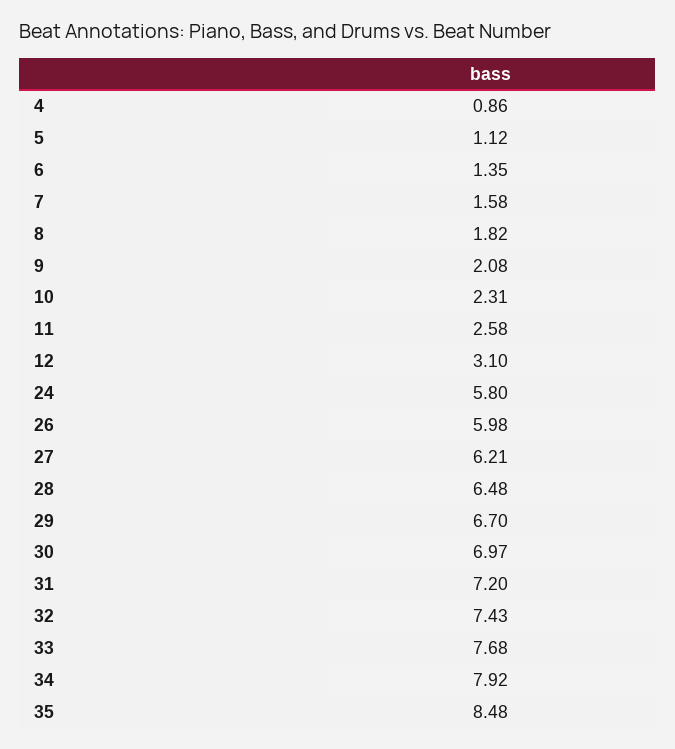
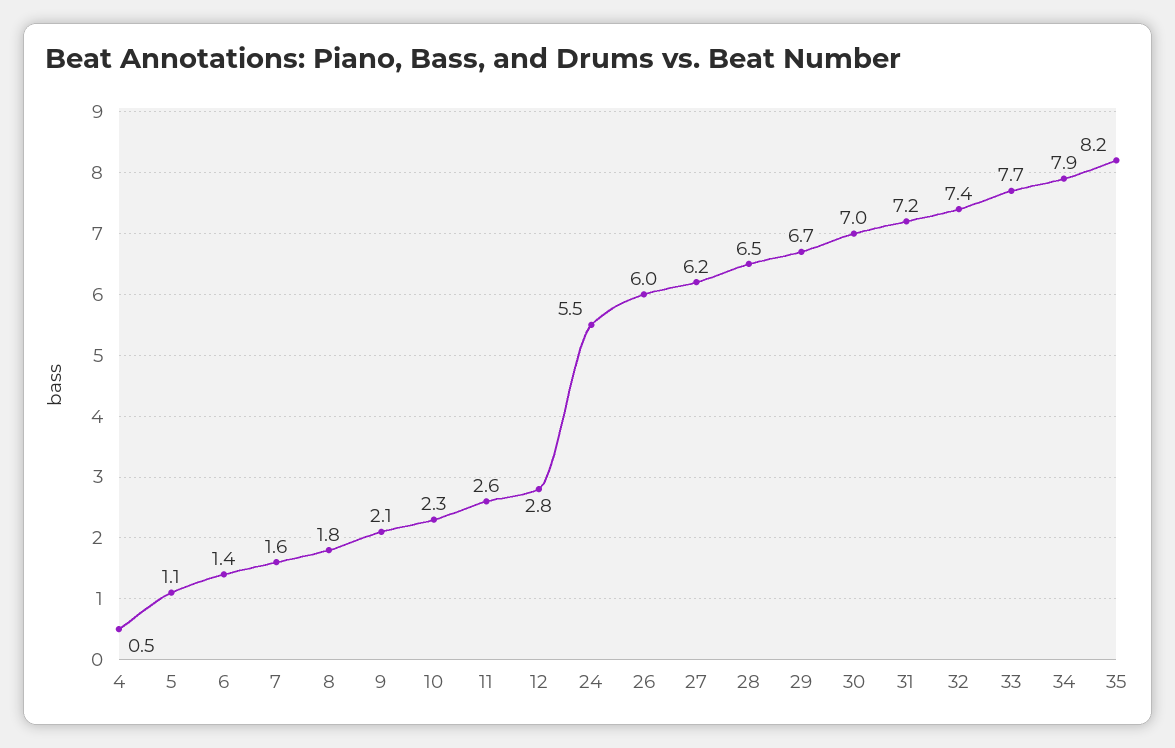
  {
-   "4": 0.86,
+   "4": 0.5,
    "5": 1.12,
    "6": 1.35,
    "7": 1.58,
    "8": 1.82,
    "9": 2.08,
    "10": 2.31,
    "11": 2.58,
-   "12": 3.1,
+   "12": 2.8,
-   "24": 5.8,
+   "24": 5.5,
    "26": 5.98,
    "27": 6.21,
    "28": 6.48,
    "29": 6.7,
    "30": 6.97,
    "31": 7.2,
    "32": 7.43,
    "33": 7.68,
    "34": 7.92,
-   "35": 8.48
+   "35": 8.2
  }

